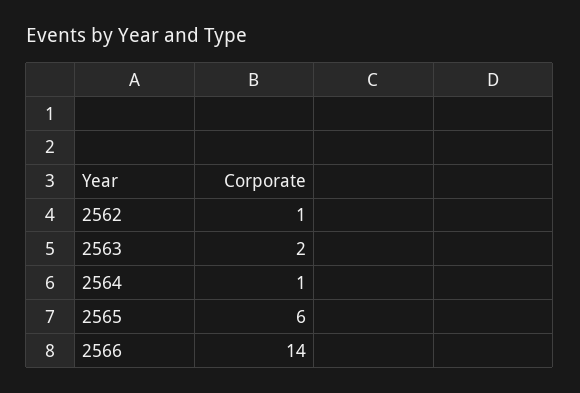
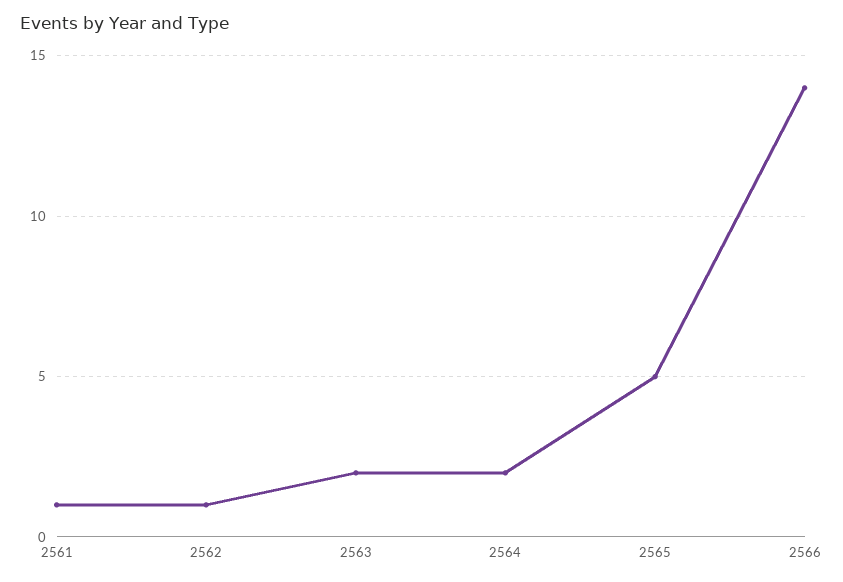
  {
    "2562": 1,
    "2563": 2,
-   "2564": 1,
+   "2564": 2,
-   "2565": 6,
+   "2565": 5,
-   "2566": 14
+   "2566": 14,
+   "2561": 1
  }

